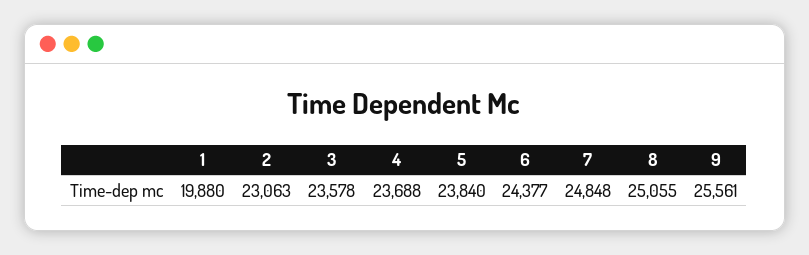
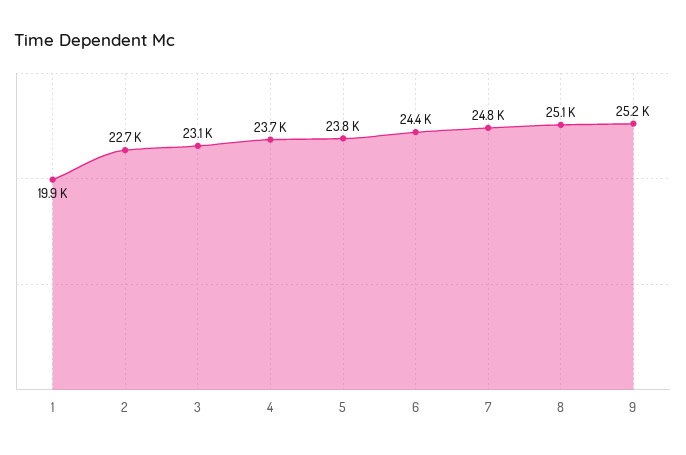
  {
    "1": 19880,
-   "2": 23063,
+   "2": 22700,
-   "3": 23578,
+   "3": 23100,
    "4": 23688,
    "5": 23840,
    "6": 24377,
    "7": 24848,
    "8": 25055,
-   "9": 25561
+   "9": 25200
  }

